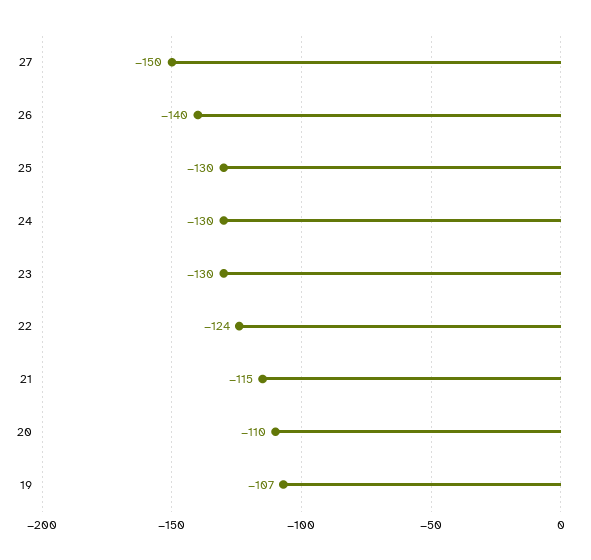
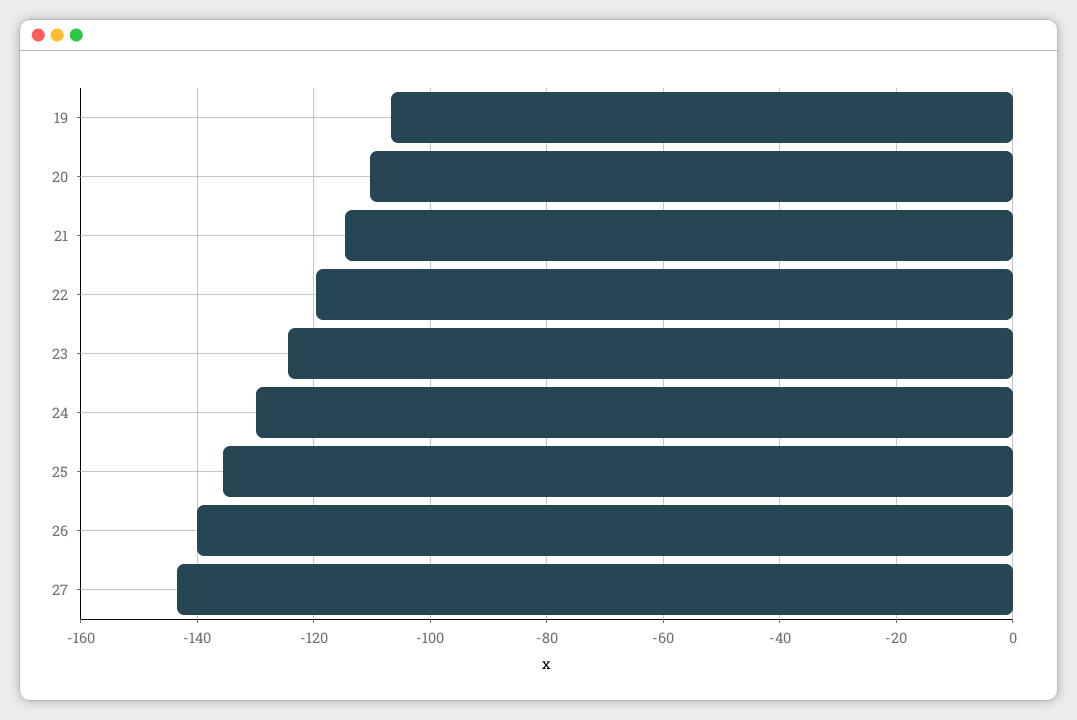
  {
-   "27": -150,
+   "27": -144,
    "26": -140,
-   "25": -130,
+   "25": -136,
    "24": -130,
-   "23": -130,
+   "23": -124,
-   "22": -124,
+   "22": -120,
    "21": -115,
    "20": -110,
    "19": -107
  }

